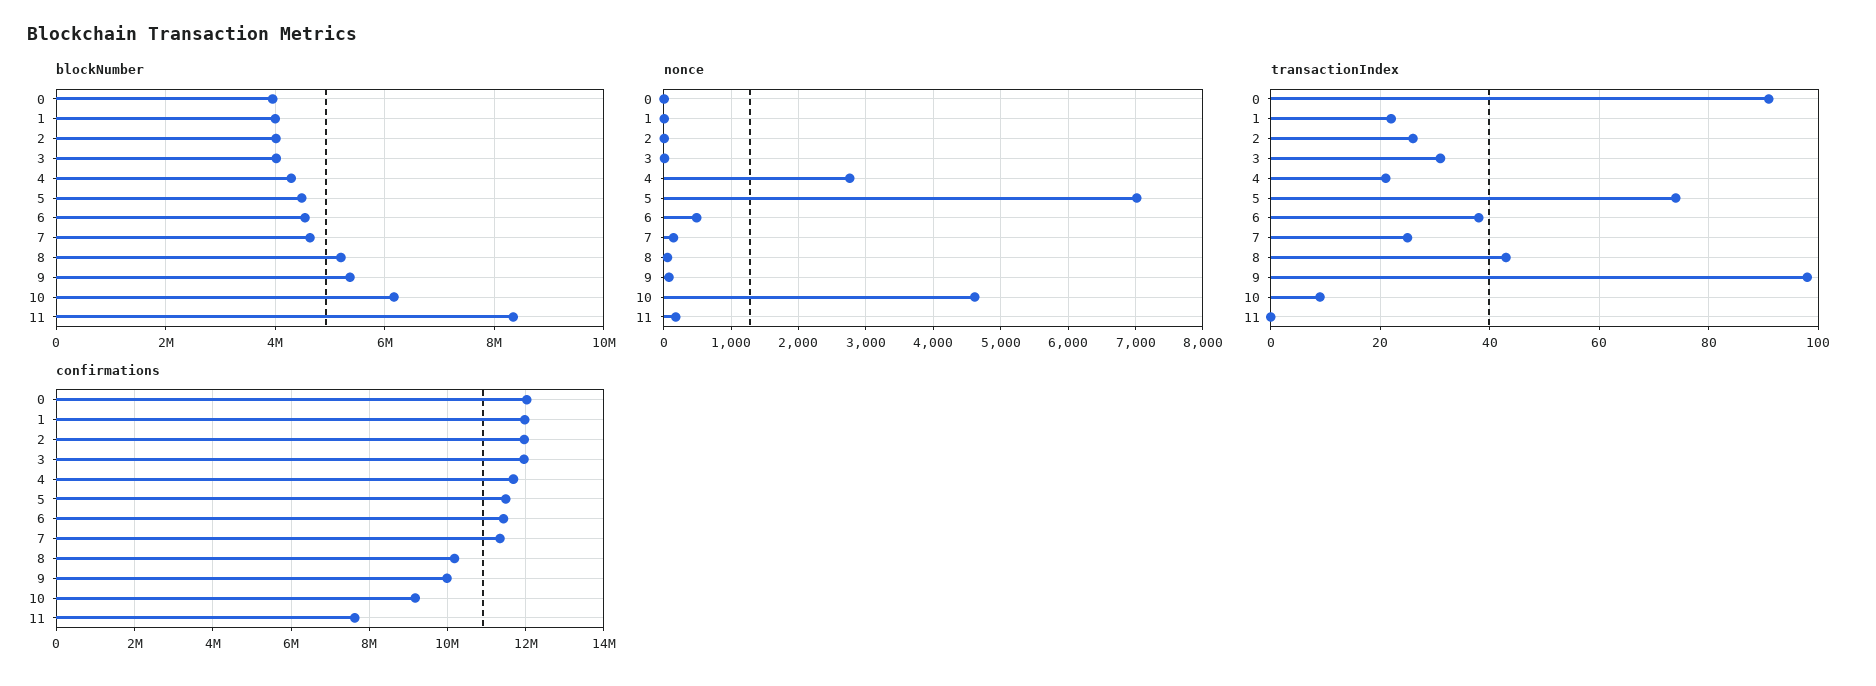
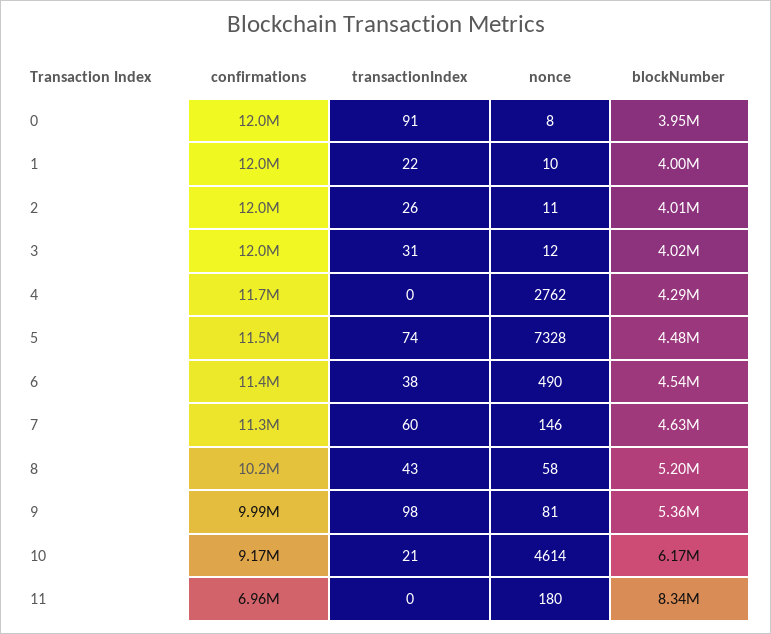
  {
    "blockNumber": {
      "0": 3950000,
      "1": 4000000,
      "2": 4010000,
      "3": 4020000,
      "4": 4290000,
      "5": 4480000,
      "6": 4540000,
      "7": 4630000,
      "8": 5200000,
      "9": 5360000,
      "10": 6170000,
      "11": 8340000
    },
    "nonce": {
      "0": 8,
      "1": 10,
      "2": 11,
      "3": 12,
      "4": 2762,
-     "5": 7000,
+     "5": 7328,
      "6": 490,
      "7": 146,
      "8": 58,
      "9": 81,
      "10": 4614,
      "11": 180
    },
    "transactionIndex": {
      "0": 91,
      "1": 22,
      "2": 26,
      "3": 31,
-     "4": 20,
+     "4": 0,
      "5": 74,
      "6": 38,
-     "7": 25,
+     "7": 60,
      "8": 43,
      "9": 98,
-     "10": 10,
+     "10": 21,
      "11": 0
    },
    "confirmations": {
      "0": 12000000,
      "1": 12000000,
      "2": 12000000,
      "3": 12000000,
      "4": 11700000,
      "5": 11500000,
      "6": 11400000,
      "7": 11300000,
      "8": 10200000,
      "9": 9990000,
      "10": 9170000,
-     "11": 7600000
+     "11": 6960000
    }
  }

